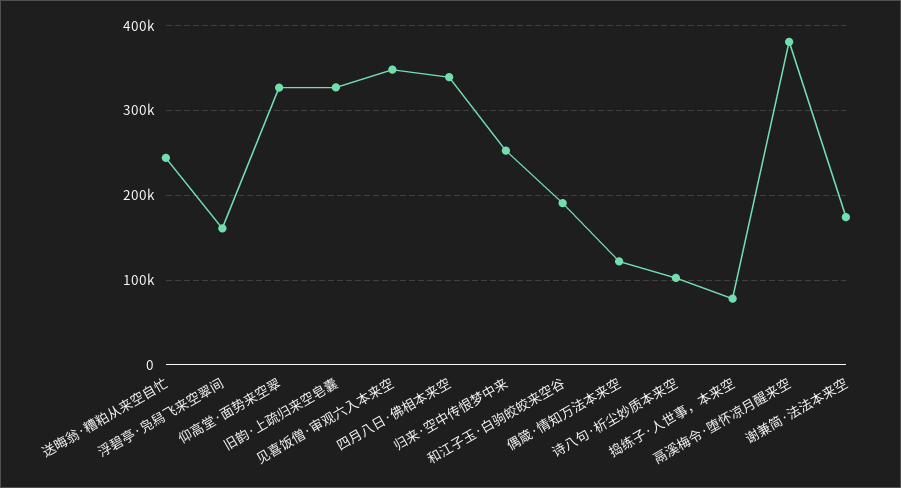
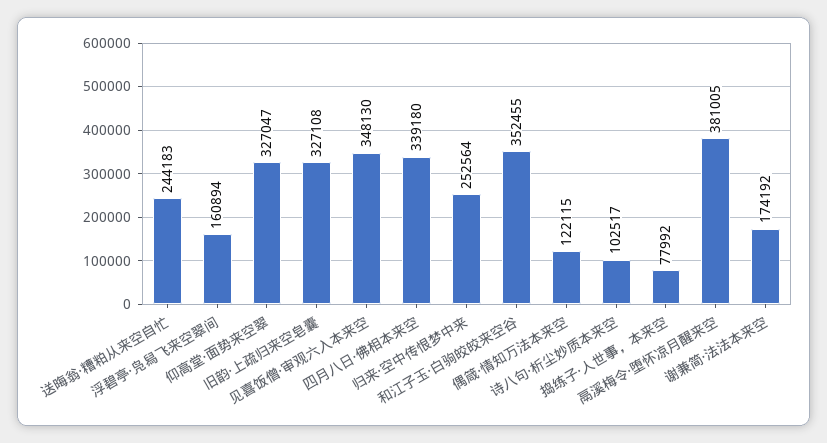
  {
    "送晦翁·糟粕从来空自忙": 244183,
    "浮碧亭·凫舄飞来空翠间": 160894,
    "仰高堂·面势来空翠": 327047,
    "旧韵·上疏归来空皂囊": 327108,
    "见喜饭僧·审观六入本来空": 348130,
    "四月八日·佛相本来空": 339180,
    "归来·空中传恨梦中来": 252564,
-   "和江子玉·白驹皎皎来空谷": 190000,
+   "和江子玉·白驹皎皎来空谷": 352455,
    "偶箴·情知万法本来空": 122115,
    "诗八句·析尘妙质本来空": 102517,
    "捣练子·人世事，本来空": 77992,
    "鬲溪梅令·堕怀凉月醒来空": 381005,
    "谢兼简·法法本来空": 174192
  }

